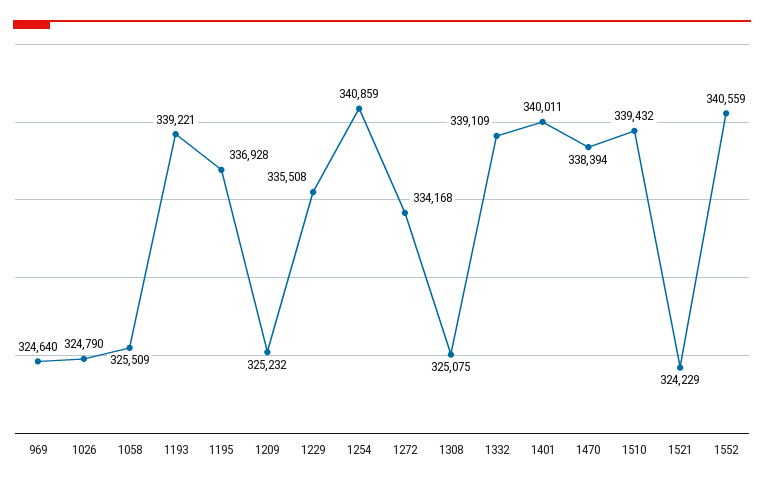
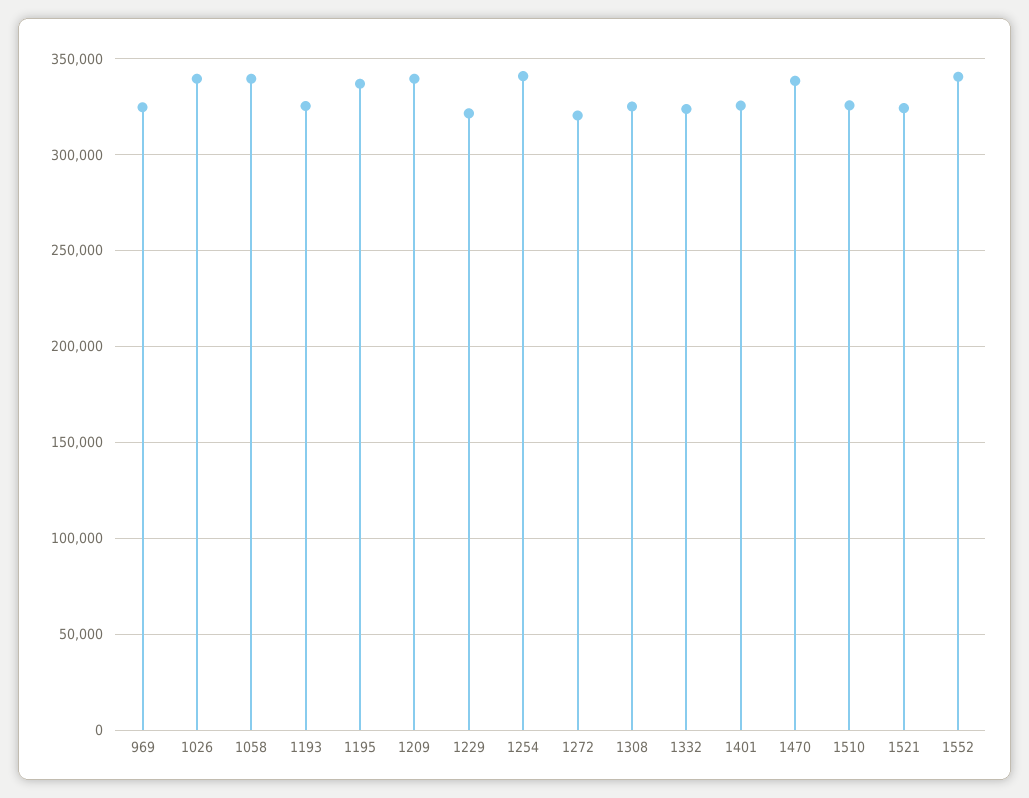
  {
    "969": 324640,
-   "1026": 324790,
+   "1026": 340000,
-   "1058": 325509,
+   "1058": 340000,
-   "1193": 339221,
+   "1193": 325000,
    "1195": 336928,
-   "1209": 325232,
+   "1209": 340000,
-   "1229": 335508,
+   "1229": 320000,
    "1254": 340859,
-   "1272": 334168,
+   "1272": 320000,
    "1308": 325075,
-   "1332": 339109,
+   "1332": 325000,
-   "1401": 340011,
+   "1401": 325000,
    "1470": 338394,
-   "1510": 339432,
+   "1510": 325000,
    "1521": 324229,
    "1552": 340559
  }

